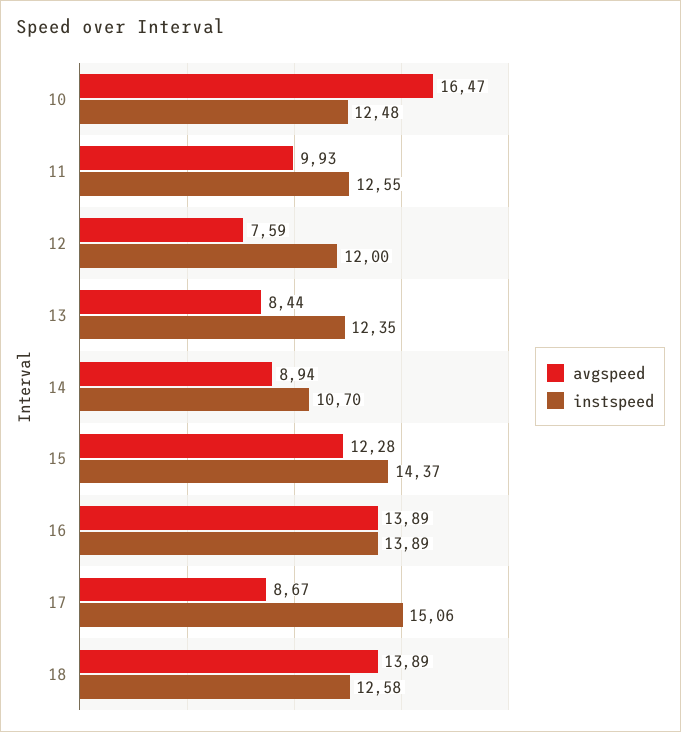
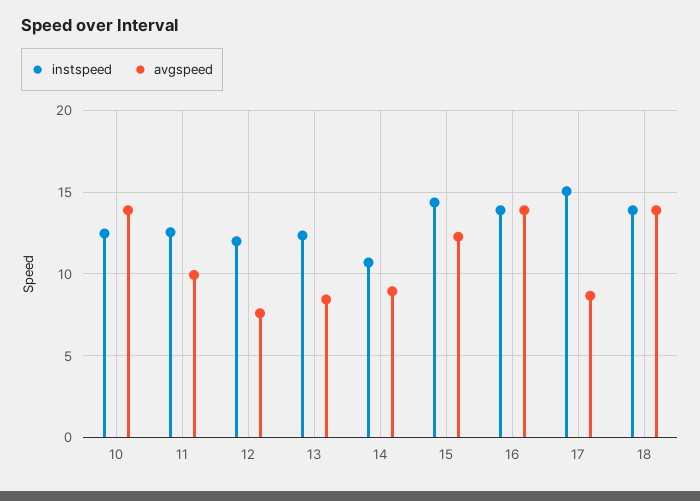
  {
    "avgspeed": {
-     "10": 16.47,
+     "10": 14,
      "11": 9.93,
      "12": 7.59,
      "13": 8.44,
      "14": 8.94,
      "15": 12.28,
      "16": 13.89,
      "17": 8.67,
      "18": 13.89
    },
    "instspeed": {
      "10": 12.48,
      "11": 12.55,
      "12": 12,
      "13": 12.35,
      "14": 10.7,
      "15": 14.37,
      "16": 13.89,
      "17": 15.06,
-     "18": 12.58
+     "18": 14
    }
  }

